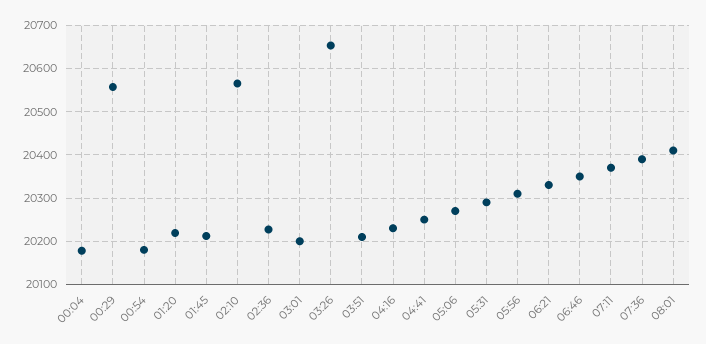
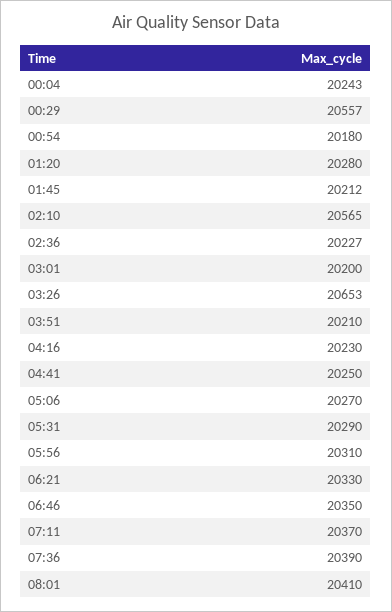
  {
-   "00:04": 20180,
+   "00:04": 20243,
    "00:29": 20557,
    "00:54": 20180,
-   "01:20": 20220,
+   "01:20": 20280,
    "01:45": 20212,
    "02:10": 20565,
    "02:36": 20227,
    "03:01": 20200,
    "03:26": 20653,
    "03:51": 20210,
    "04:16": 20230,
    "04:41": 20250,
    "05:06": 20270,
    "05:31": 20290,
    "05:56": 20310,
    "06:21": 20330,
    "06:46": 20350,
    "07:11": 20370,
    "07:36": 20390,
    "08:01": 20410
  }

